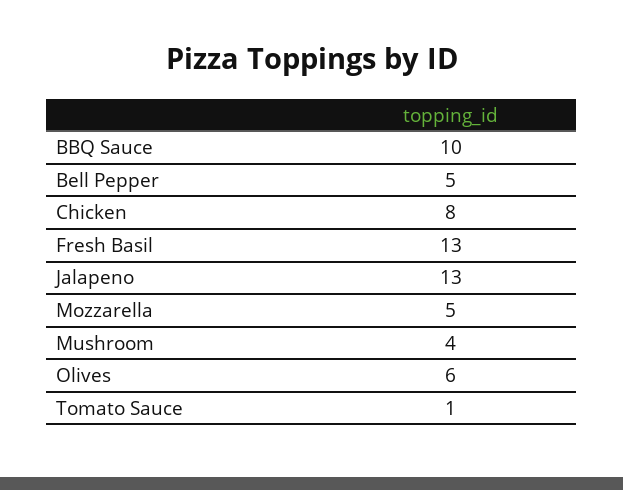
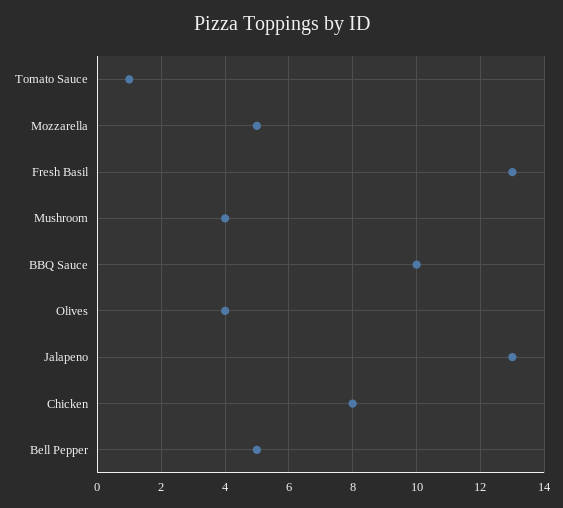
  {
    "BBQ Sauce": 10,
    "Bell Pepper": 5,
    "Chicken": 8,
    "Fresh Basil": 13,
    "Jalapeno": 13,
    "Mozzarella": 5,
    "Mushroom": 4,
-   "Olives": 6,
+   "Olives": 4,
    "Tomato Sauce": 1
  }

